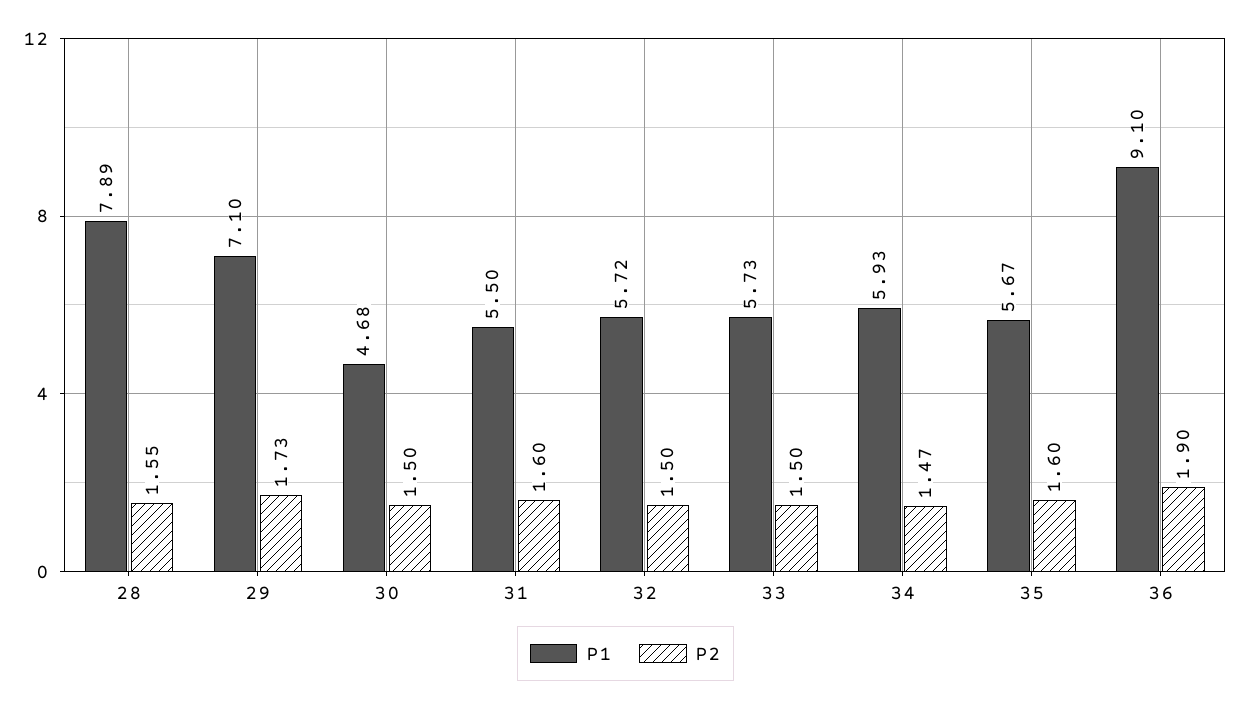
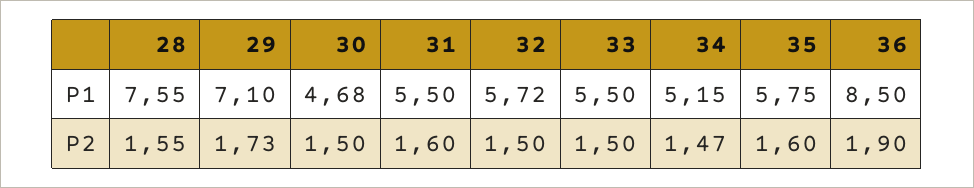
  {
    "P1": {
-     "28": 7.89,
+     "28": 7.55,
      "29": 7.1,
      "30": 4.68,
      "31": 5.5,
      "32": 5.72,
-     "33": 5.73,
+     "33": 5.5,
-     "34": 5.93,
+     "34": 5.15,
-     "35": 5.67,
+     "35": 5.75,
-     "36": 9.1
+     "36": 8.5
    },
    "P2": {
      "28": 1.55,
      "29": 1.73,
      "30": 1.5,
      "31": 1.6,
      "32": 1.5,
      "33": 1.5,
      "34": 1.47,
      "35": 1.6,
      "36": 1.9
    }
  }

